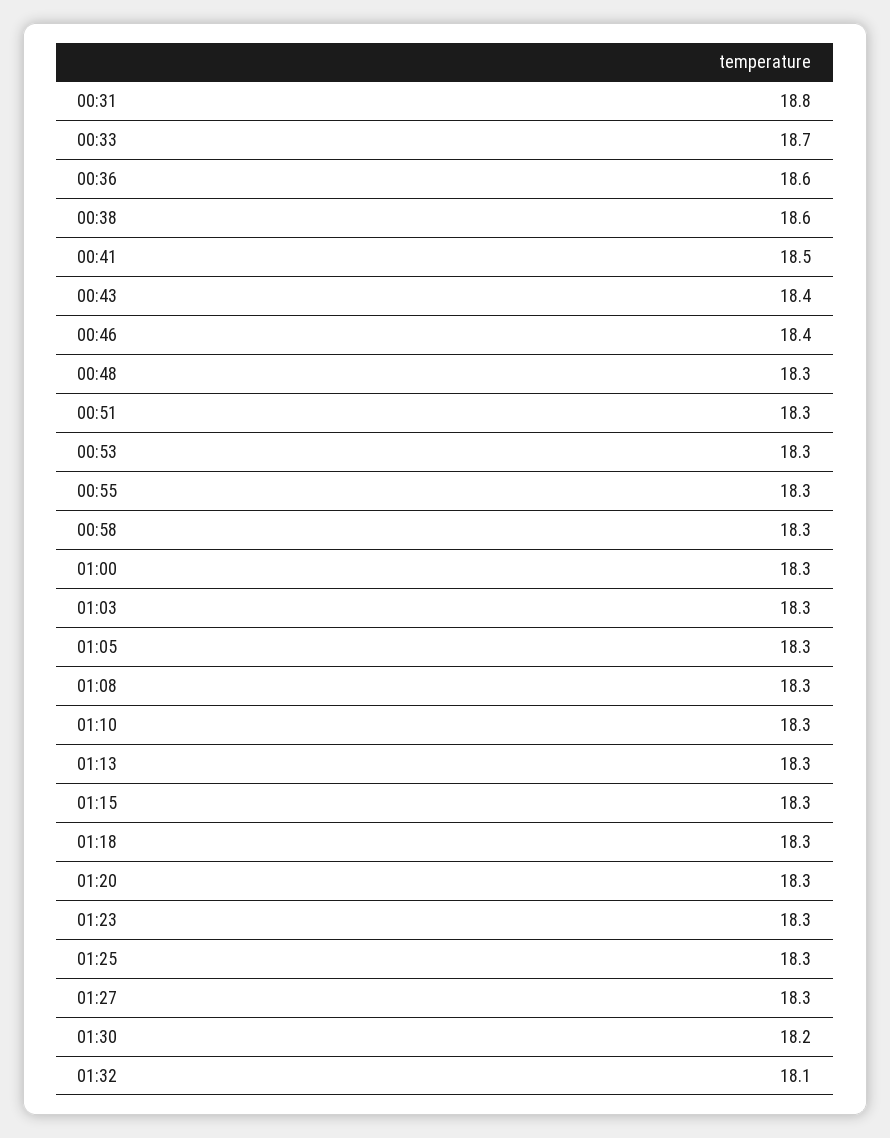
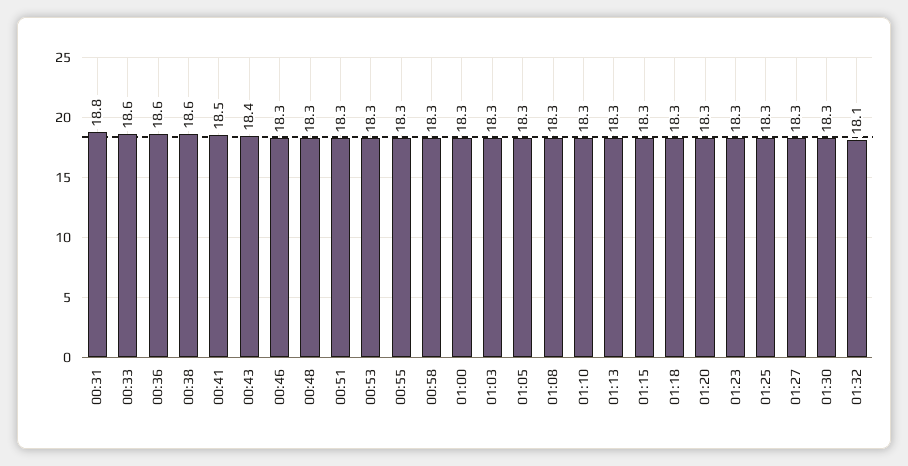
  {
    "00:31": 18.8,
-   "00:33": 18.7,
+   "00:33": 18.6,
    "00:36": 18.6,
    "00:38": 18.6,
    "00:41": 18.5,
    "00:43": 18.4,
-   "00:46": 18.4,
+   "00:46": 18.3,
    "00:48": 18.3,
    "00:51": 18.3,
    "00:53": 18.3,
    "00:55": 18.3,
    "00:58": 18.3,
    "01:00": 18.3,
    "01:03": 18.3,
    "01:05": 18.3,
    "01:08": 18.3,
    "01:10": 18.3,
    "01:13": 18.3,
    "01:15": 18.3,
    "01:18": 18.3,
    "01:20": 18.3,
    "01:23": 18.3,
    "01:25": 18.3,
    "01:27": 18.3,
-   "01:30": 18.2,
+   "01:30": 18.3,
    "01:32": 18.1
  }

